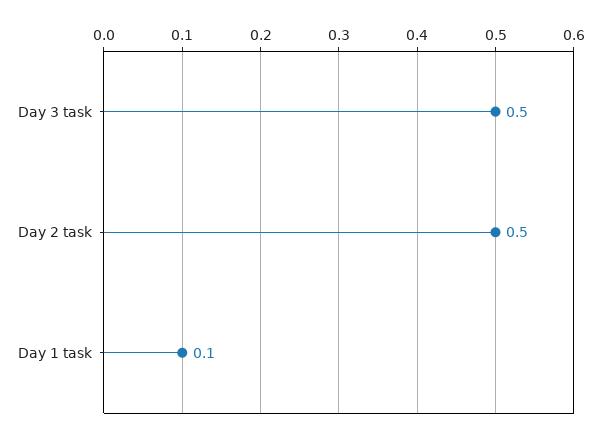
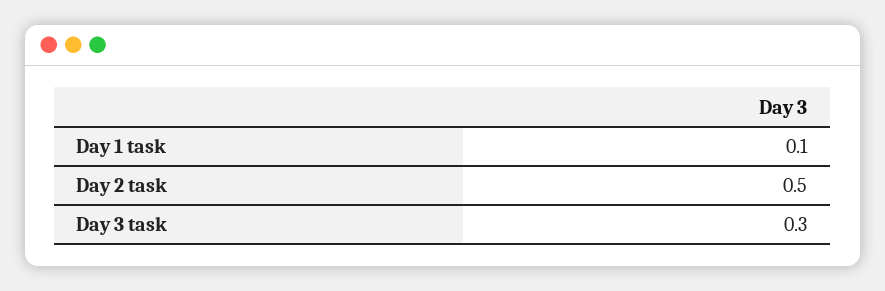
  {
-   "Day 3 task": 0.5,
+   "Day 3 task": 0.3,
    "Day 2 task": 0.5,
    "Day 1 task": 0.1
  }

